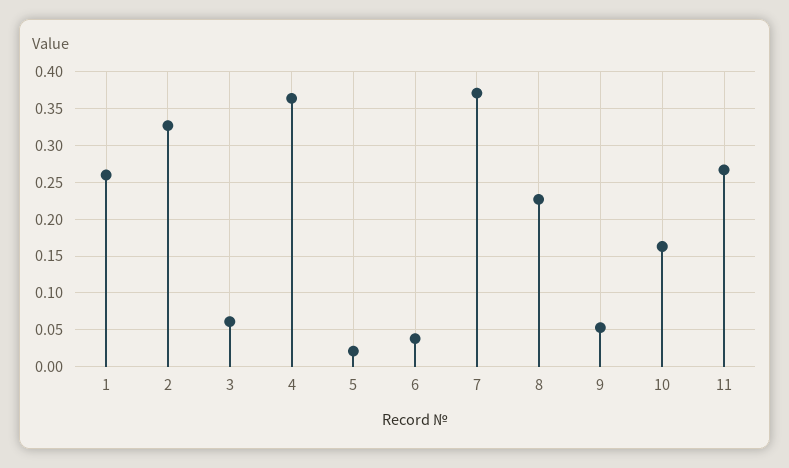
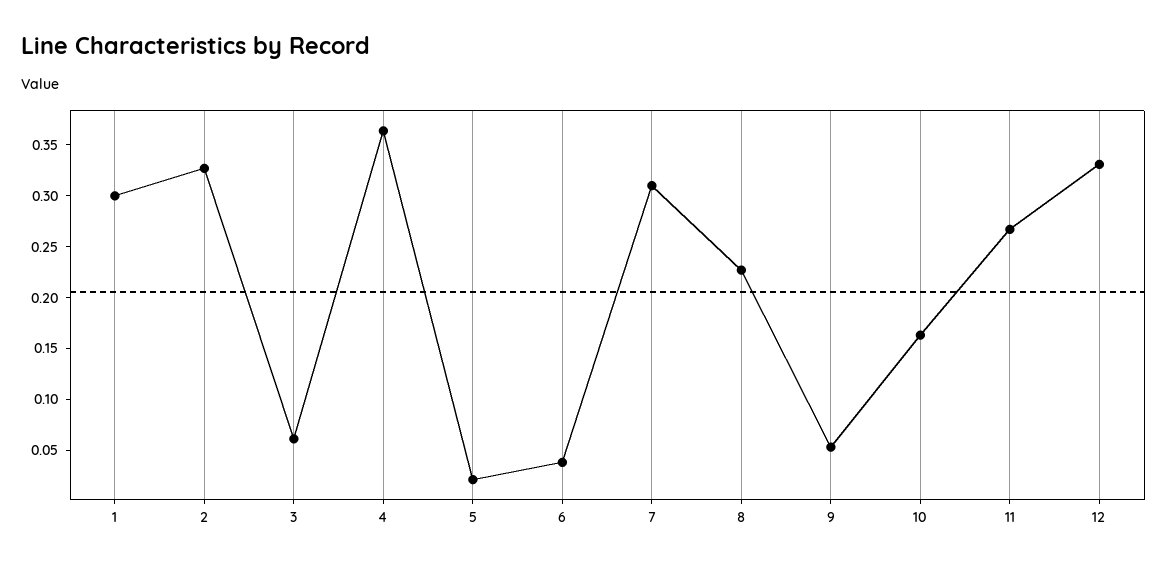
  {
-   "1": 0.26,
+   "1": 0.3,
    "2": 0.33,
    "3": 0.06,
    "4": 0.36,
    "5": 0.02,
    "6": 0.04,
-   "7": 0.37,
+   "7": 0.31,
    "8": 0.23,
    "9": 0.05,
    "10": 0.16,
-   "11": 0.27
+   "11": 0.27,
+   "12": 0.33
  }

